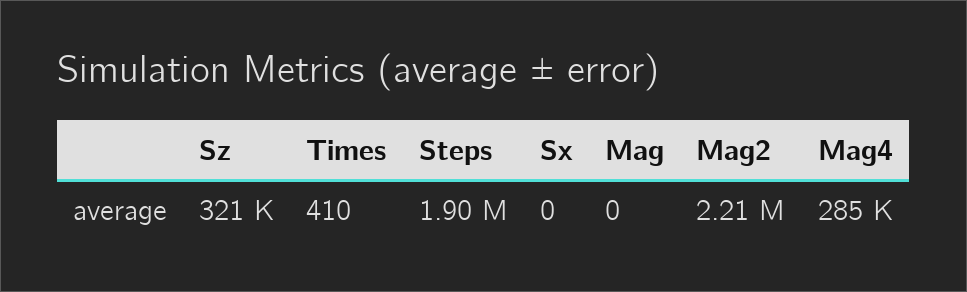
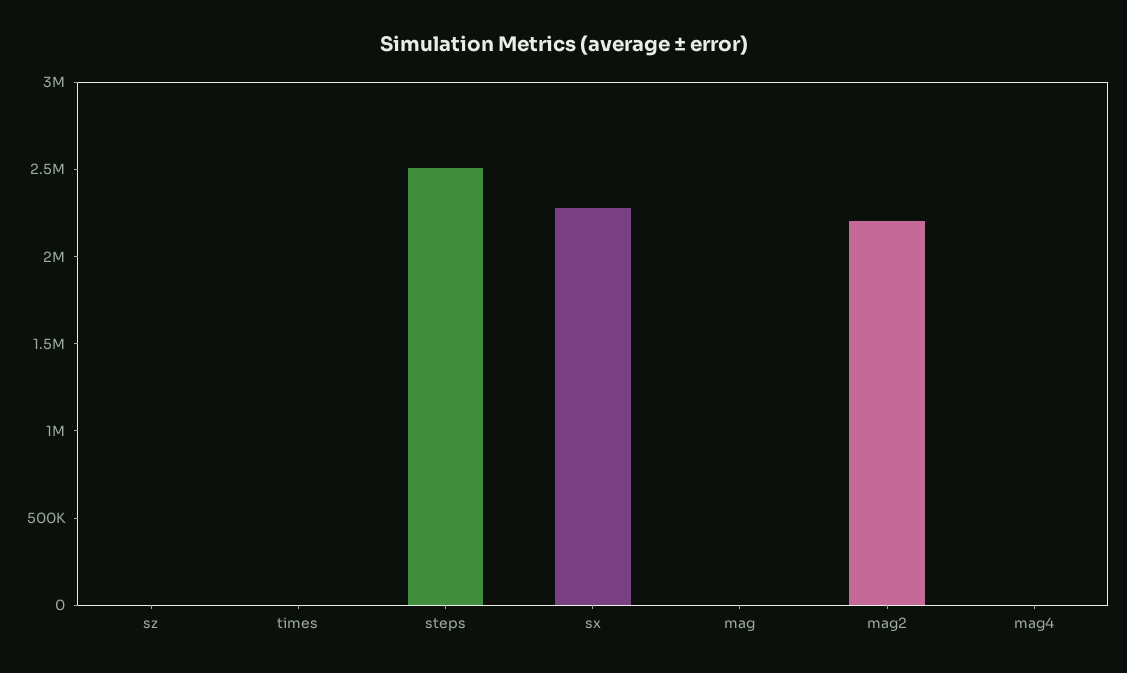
  {
-   "Sz": 321000,
+   "Sz": 0,
    "Times": 410,
-   "Steps": 1900000,
+   "Steps": 2500000,
-   "Sx": 0,
+   "Sx": 2300000,
    "Mag": 0,
    "Mag2": 2210000,
-   "Mag4": 285000
+   "Mag4": 0
  }

